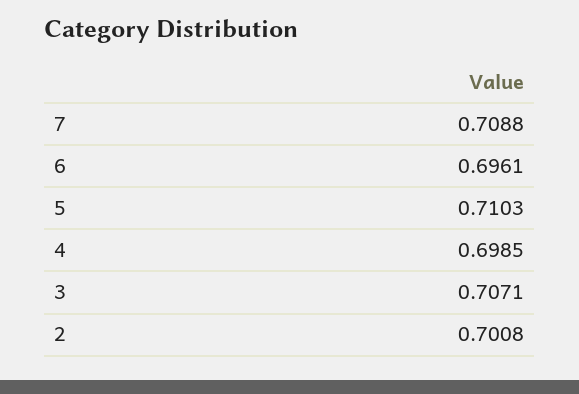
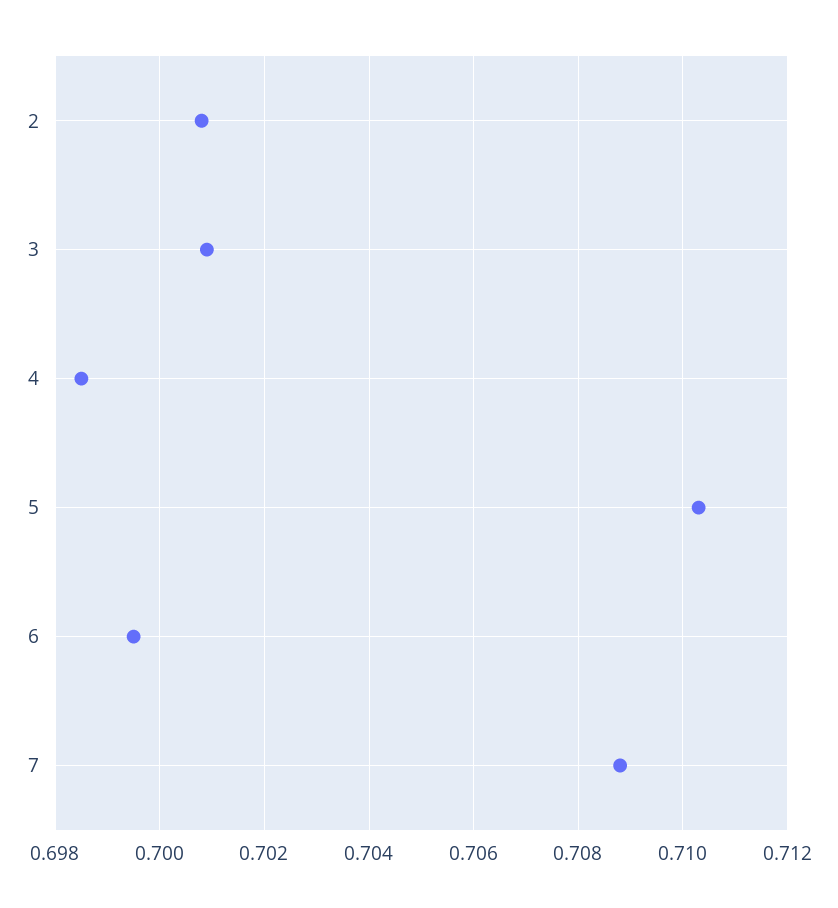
  {
    "7": 0.7088,
-   "6": 0.6961,
+   "6": 0.6995,
    "5": 0.7103,
    "4": 0.6985,
-   "3": 0.7071,
+   "3": 0.701,
    "2": 0.7008
  }

